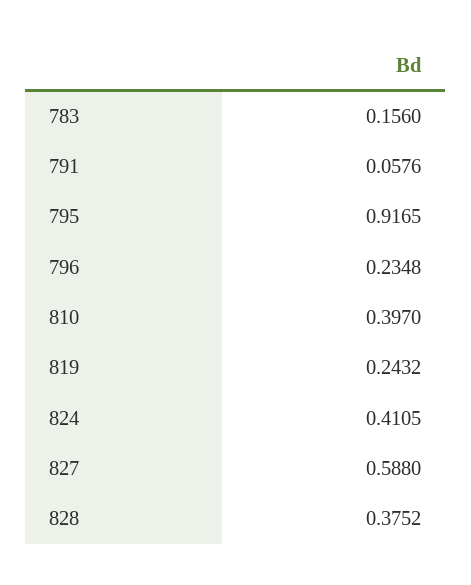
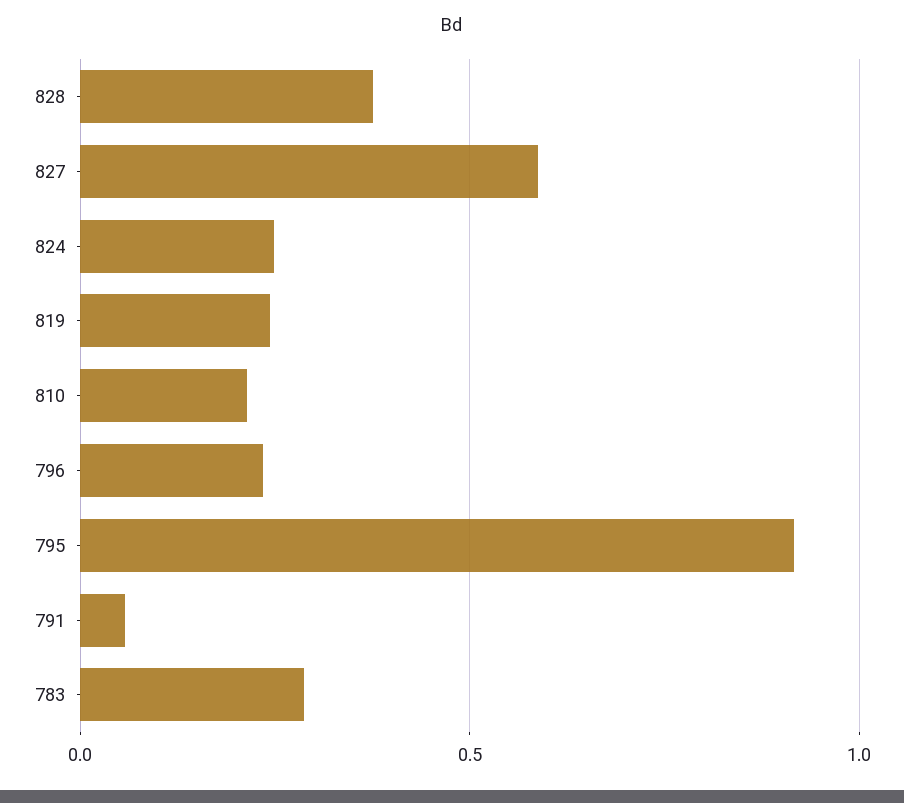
  {
-   "783": 0.156,
+   "783": 0.3,
    "791": 0.0576,
    "795": 0.9165,
    "796": 0.2348,
-   "810": 0.397,
+   "810": 0.2,
    "819": 0.2432,
-   "824": 0.4105,
+   "824": 0.25,
    "827": 0.588,
    "828": 0.3752
  }

